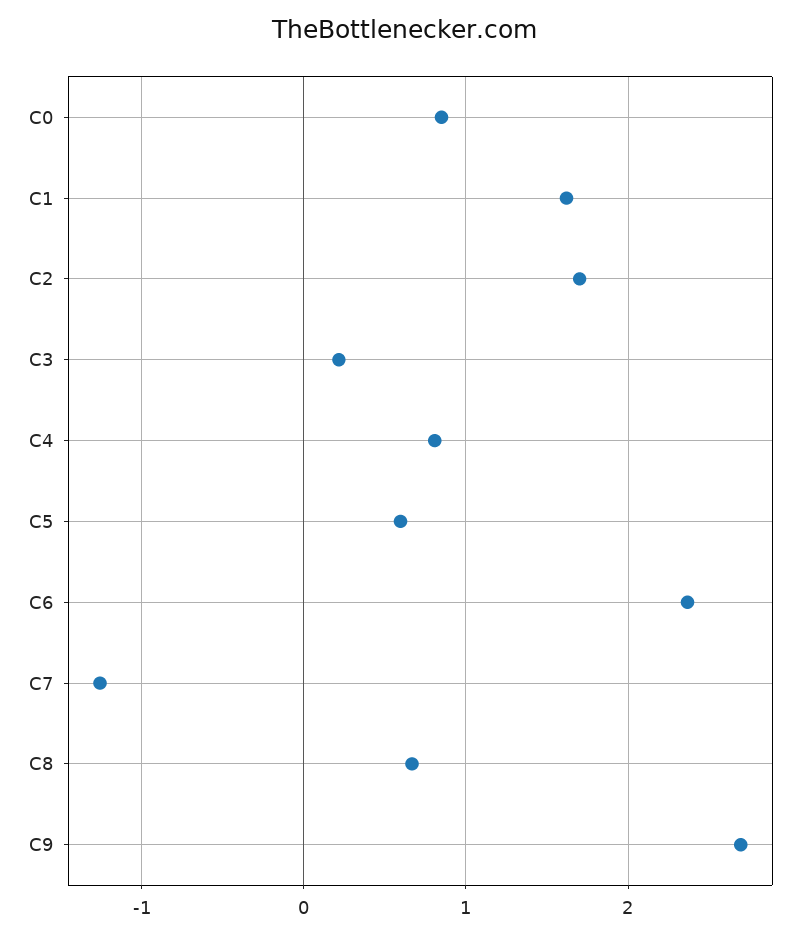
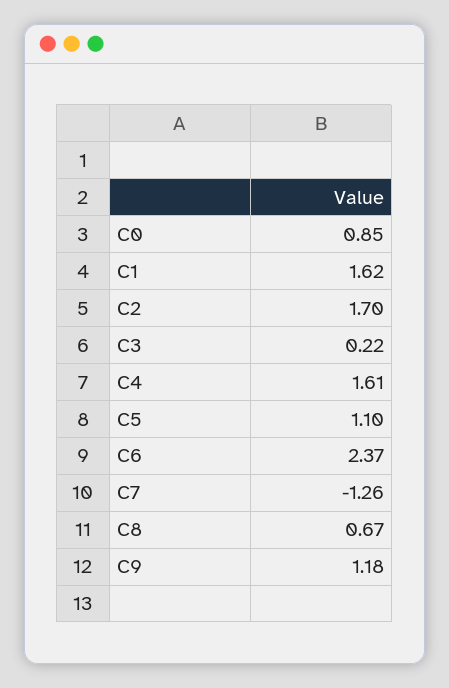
  {
    "C0": 0.85,
    "C1": 1.62,
    "C2": 1.7,
    "C3": 0.22,
-   "C4": 0.8,
+   "C4": 1.61,
-   "C5": 0.6,
+   "C5": 1.1,
    "C6": 2.37,
    "C7": -1.26,
    "C8": 0.67,
-   "C9": 2.7
+   "C9": 1.18
  }

